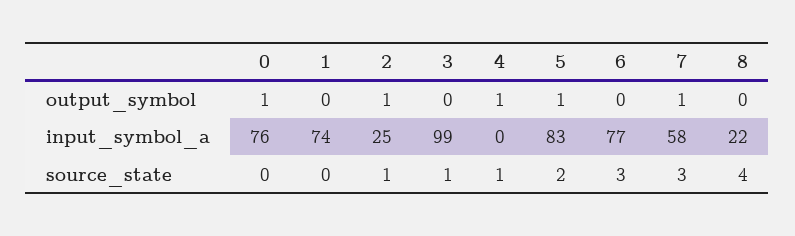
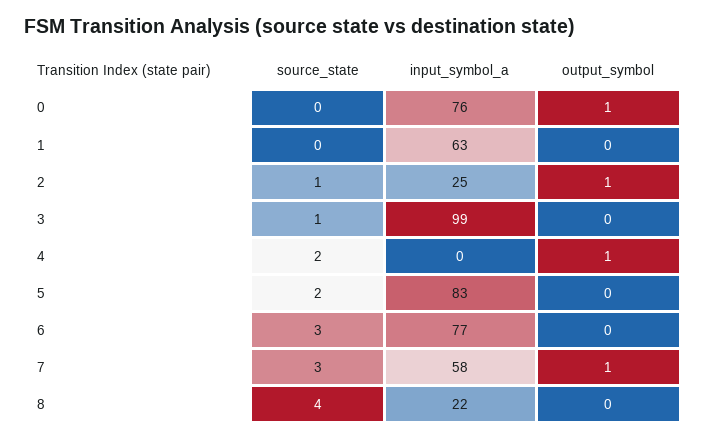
  {
    "0": {
      "output_symbol": 1,
      "input_symbol_a": 76,
      "source_state": 0
    },
    "1": {
      "output_symbol": 0,
-     "input_symbol_a": 74,
+     "input_symbol_a": 63,
      "source_state": 0
    },
    "2": {
      "output_symbol": 1,
      "input_symbol_a": 25,
      "source_state": 1
    },
    "3": {
      "output_symbol": 0,
      "input_symbol_a": 99,
      "source_state": 1
    },
    "4": {
      "output_symbol": 1,
      "input_symbol_a": 0,
-     "source_state": 1
+     "source_state": 2
    },
    "5": {
-     "output_symbol": 1,
+     "output_symbol": 0,
      "input_symbol_a": 83,
      "source_state": 2
    },
    "6": {
      "output_symbol": 0,
      "input_symbol_a": 77,
      "source_state": 3
    },
    "7": {
      "output_symbol": 1,
      "input_symbol_a": 58,
      "source_state": 3
    },
    "8": {
      "output_symbol": 0,
      "input_symbol_a": 22,
      "source_state": 4
    }
  }

